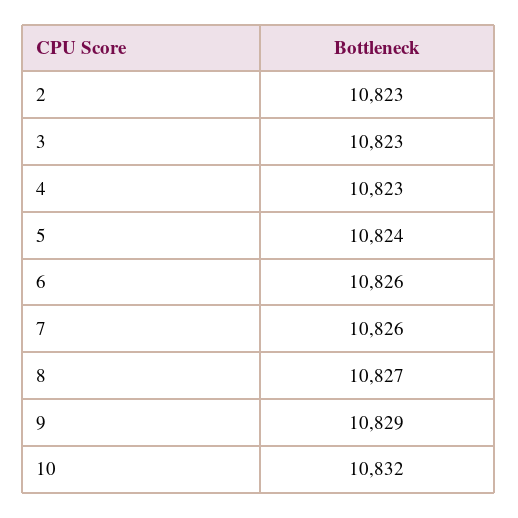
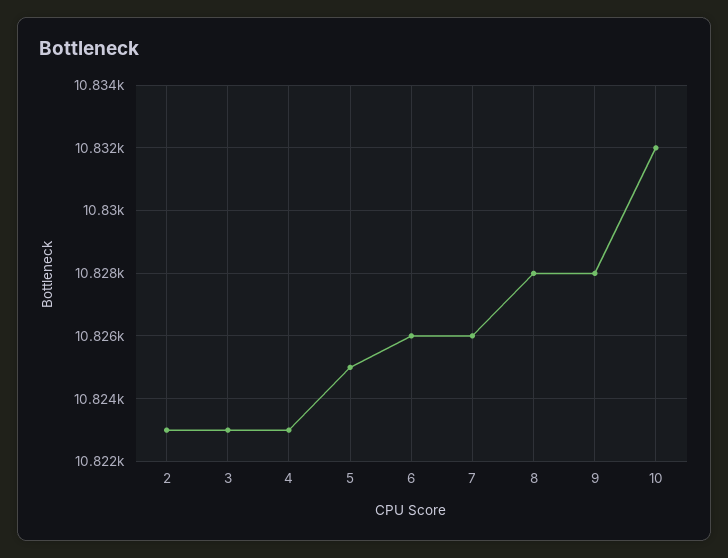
  {
    "2": 10823,
    "3": 10823,
    "4": 10823,
-   "5": 10824,
+   "5": 10825,
    "6": 10826,
    "7": 10826,
-   "8": 10827,
+   "8": 10828,
-   "9": 10829,
+   "9": 10828,
    "10": 10832
  }

